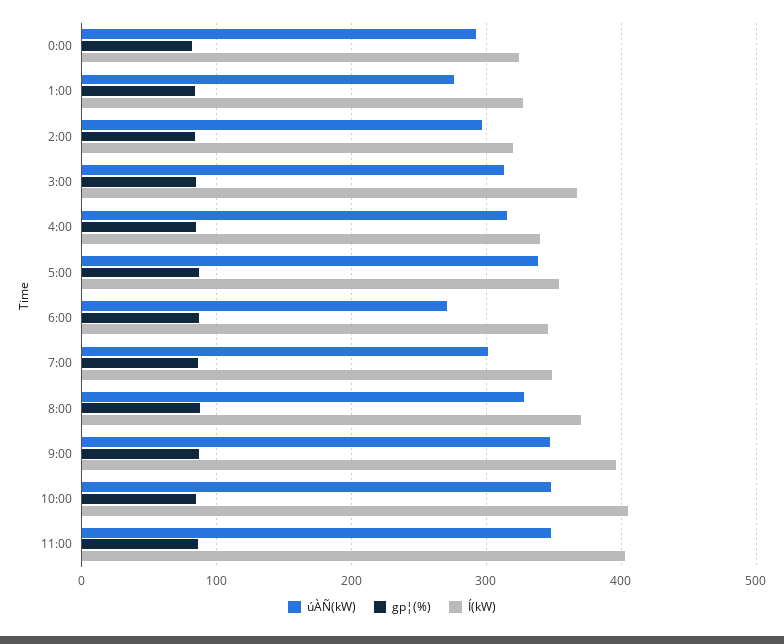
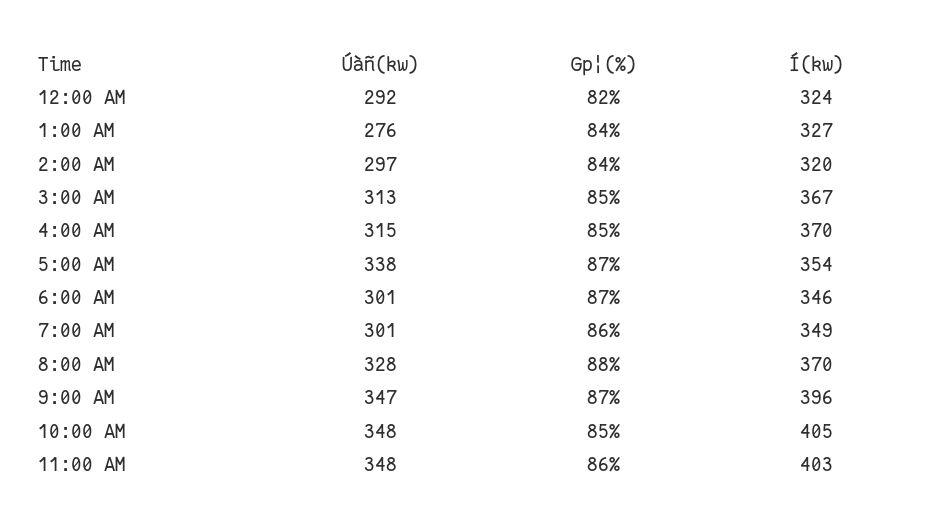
  {
    "úÀÑ(kW)": {
      "0:00": 292,
      "1:00": 276,
      "2:00": 297,
      "3:00": 313,
      "4:00": 315,
      "5:00": 338,
-     "6:00": 270,
+     "6:00": 301,
      "7:00": 301,
      "8:00": 328,
      "9:00": 347,
      "10:00": 348,
      "11:00": 348
    },
    "gp¦(%)": {
      "0:00": 82,
      "1:00": 84,
      "2:00": 84,
      "3:00": 85,
      "4:00": 85,
      "5:00": 87,
      "6:00": 87,
      "7:00": 86,
      "8:00": 88,
      "9:00": 87,
      "10:00": 85,
      "11:00": 86
    },
    "Í(kW)": {
      "0:00": 324,
      "1:00": 327,
      "2:00": 320,
      "3:00": 367,
-     "4:00": 340,
+     "4:00": 370,
      "5:00": 354,
      "6:00": 346,
      "7:00": 349,
      "8:00": 370,
      "9:00": 396,
      "10:00": 405,
      "11:00": 403
    }
  }

